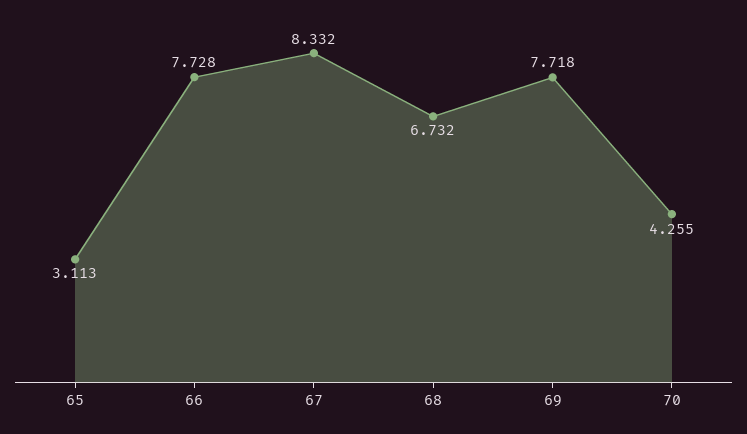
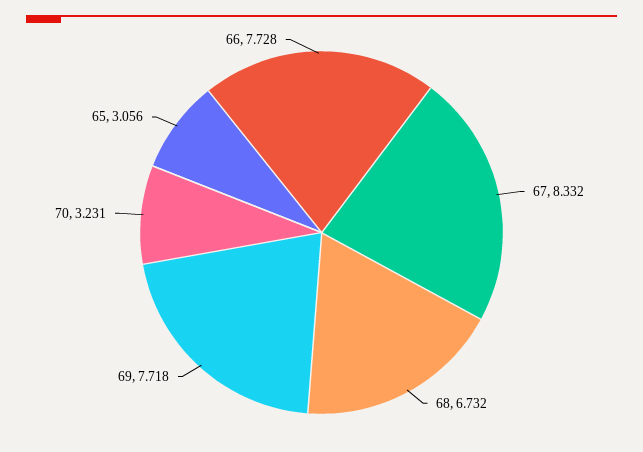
  {
-   "65": 3.113,
+   "65": 3.056,
    "66": 7.728,
    "67": 8.332,
    "68": 6.732,
    "69": 7.718,
-   "70": 4.255
+   "70": 3.231
  }

